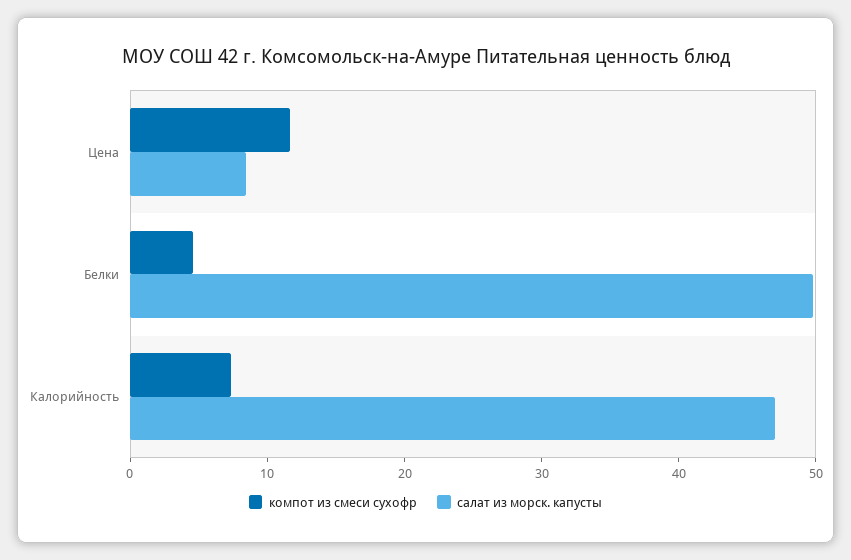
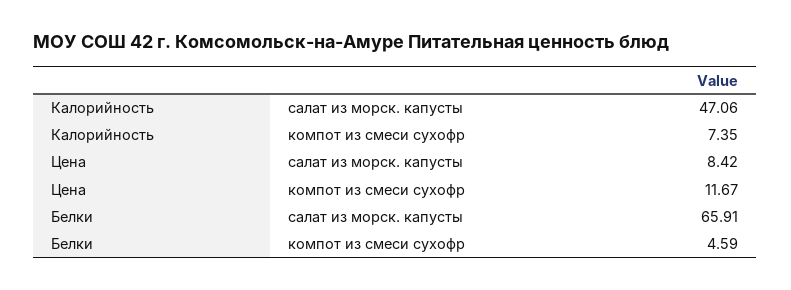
  {
    "компот из смеси сухофр": {
      "Цена": 11.67,
      "Белки": 4.59,
      "Калорийность": 7.35
    },
    "салат из морск. капусты": {
      "Цена": 8.42,
-     "Белки": 50,
+     "Белки": 65.91,
      "Калорийность": 47.06
    }
  }

